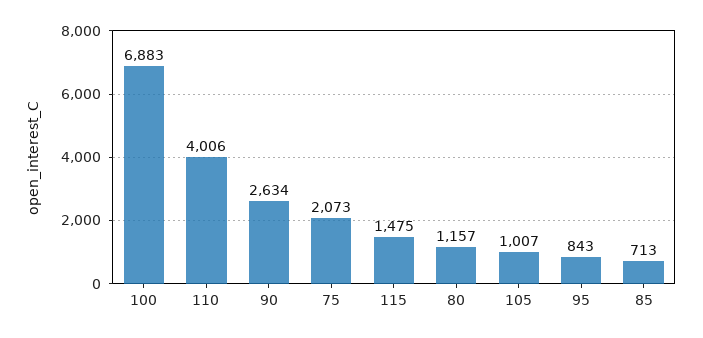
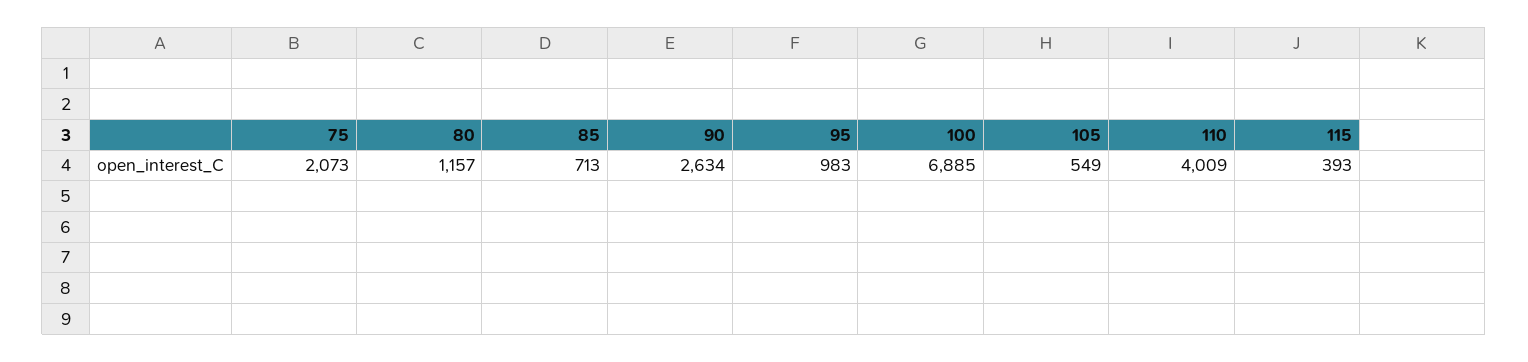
  {
-   "100": 6883,
+   "100": 6885,
-   "110": 4006,
+   "110": 4009,
    "90": 2634,
    "75": 2073,
-   "115": 1475,
+   "115": 393,
    "80": 1157,
-   "105": 1007,
+   "105": 549,
-   "95": 843,
+   "95": 983,
    "85": 713
  }

